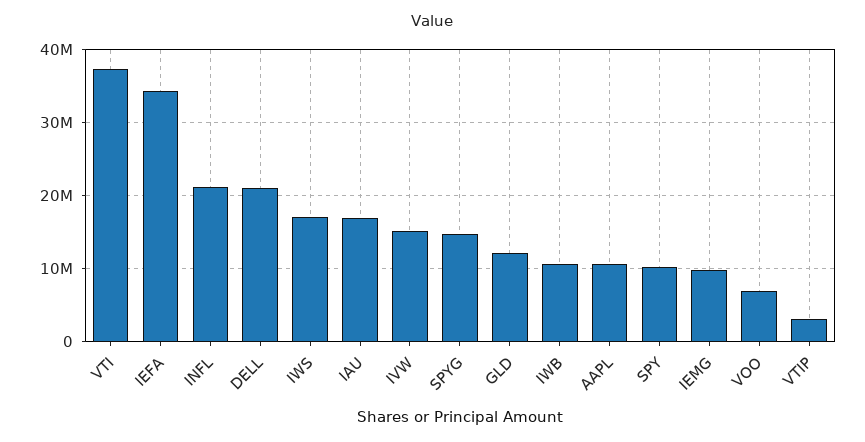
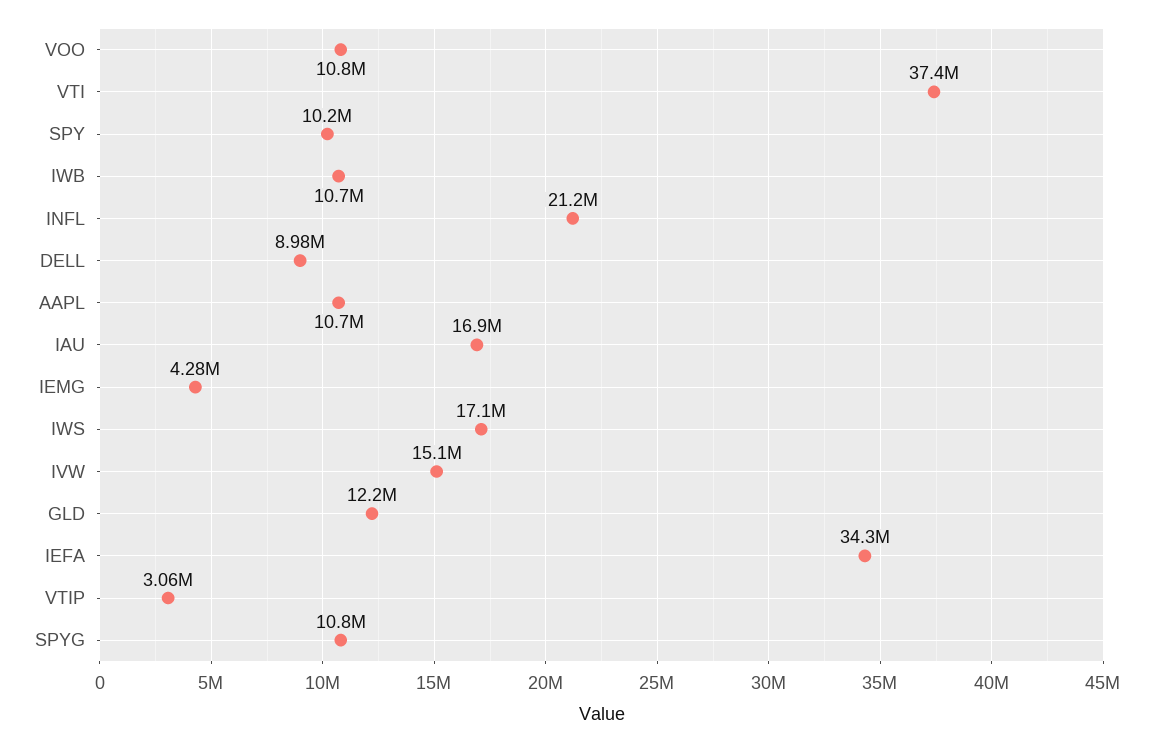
  {
    "VTI": 37400000,
    "IEFA": 34300000,
    "INFL": 21200000,
-   "DELL": 21000000,
+   "DELL": 8980000,
    "IWS": 17100000,
    "IAU": 16900000,
    "IVW": 15100000,
-   "SPYG": 15000000,
+   "SPYG": 10800000,
    "GLD": 12200000,
    "IWB": 10700000,
    "AAPL": 10700000,
    "SPY": 10200000,
-   "IEMG": 10000000,
+   "IEMG": 4280000,
-   "VOO": 7000000,
+   "VOO": 10800000,
    "VTIP": 3060000
  }

